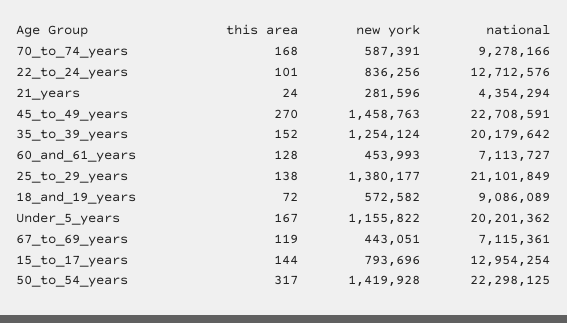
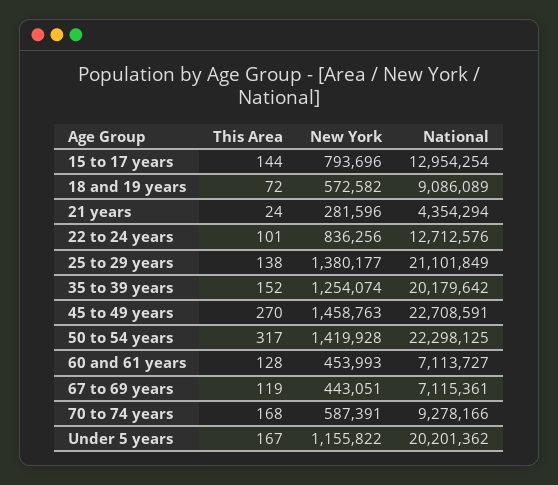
  {
    "this area": {
      "70_to_74_years": 168,
      "22_to_24_years": 101,
      "21_years": 24,
      "45_to_49_years": 270,
      "35_to_39_years": 152,
      "60_and_61_years": 128,
      "25_to_29_years": 138,
      "18_and_19_years": 72,
      "Under_5_years": 167,
      "67_to_69_years": 119,
      "15_to_17_years": 144,
      "50_to_54_years": 317
    },
    "new york": {
      "70_to_74_years": 587391,
      "22_to_24_years": 836256,
      "21_years": 281596,
      "45_to_49_years": 1458763,
-     "35_to_39_years": 1254124,
+     "35_to_39_years": 1254074,
      "60_and_61_years": 453993,
      "25_to_29_years": 1380177,
      "18_and_19_years": 572582,
      "Under_5_years": 1155822,
      "67_to_69_years": 443051,
      "15_to_17_years": 793696,
      "50_to_54_years": 1419928
    },
    "national": {
      "70_to_74_years": 9278166,
      "22_to_24_years": 12712576,
      "21_years": 4354294,
      "45_to_49_years": 22708591,
      "35_to_39_years": 20179642,
      "60_and_61_years": 7113727,
      "25_to_29_years": 21101849,
      "18_and_19_years": 9086089,
      "Under_5_years": 20201362,
      "67_to_69_years": 7115361,
      "15_to_17_years": 12954254,
      "50_to_54_years": 22298125
    }
  }

